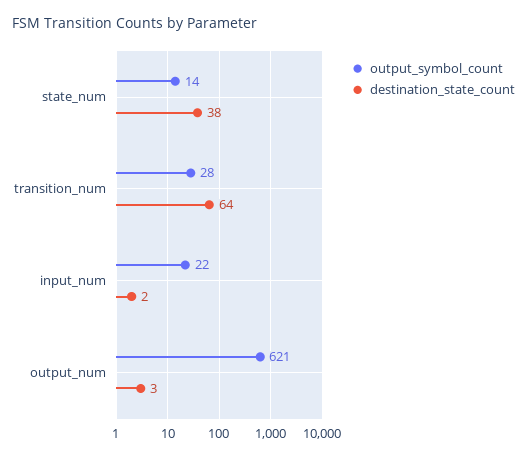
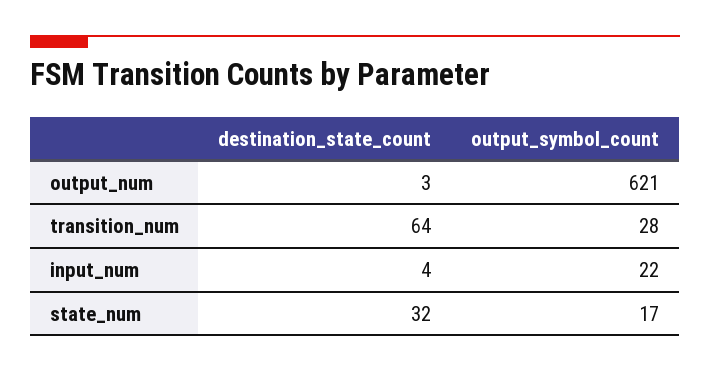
  {
    "output_symbol_count": {
-     "state_num": 14,
+     "state_num": 17,
      "transition_num": 28,
      "input_num": 22,
      "output_num": 621
    },
    "destination_state_count": {
-     "state_num": 38,
+     "state_num": 32,
      "transition_num": 64,
-     "input_num": 2,
+     "input_num": 4,
      "output_num": 3
    }
  }

